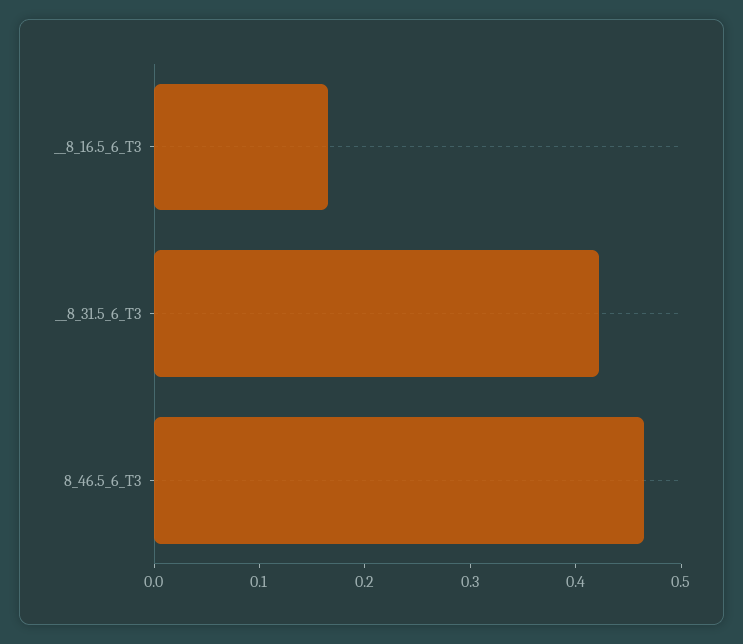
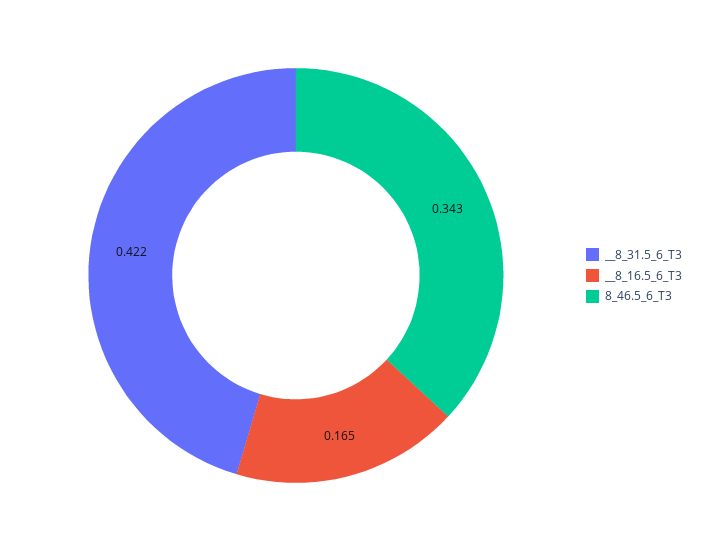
  {
    "__8_16.5_6_T3": 0.165,
    "__8_31.5_6_T3": 0.422,
-   "8_46.5_6_T3": 0.46
+   "8_46.5_6_T3": 0.343
  }

